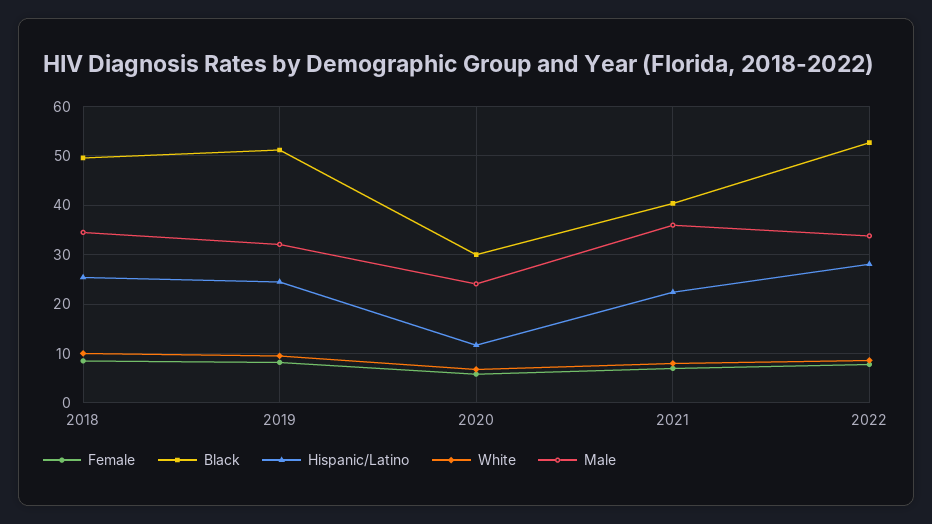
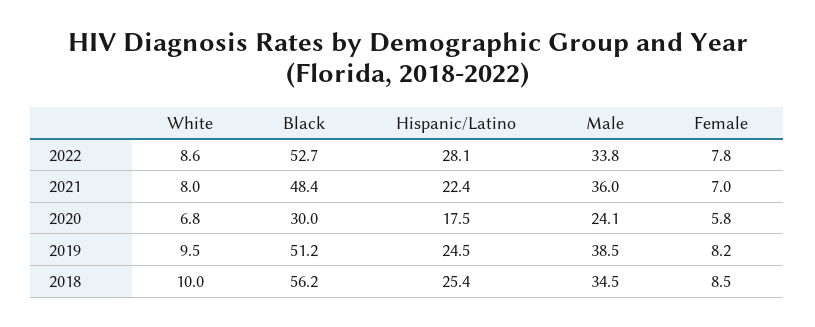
  {
    "Female": {
      "2018": 8.5,
      "2019": 8.2,
      "2020": 5.8,
      "2021": 7,
      "2022": 7.8
    },
    "Black": {
-     "2018": 50,
+     "2018": 56.2,
      "2019": 51.2,
      "2020": 30,
-     "2021": 40,
+     "2021": 48.4,
      "2022": 52.7
    },
    "Hispanic/Latino": {
      "2018": 25.4,
      "2019": 24.5,
-     "2020": 12,
+     "2020": 17.5,
      "2021": 22.4,
      "2022": 28.1
    },
    "White": {
      "2018": 10,
      "2019": 9.5,
      "2020": 6.8,
      "2021": 8,
      "2022": 8.6
    },
    "Male": {
      "2018": 34.5,
-     "2019": 32,
+     "2019": 38.5,
      "2020": 24.1,
      "2021": 36,
      "2022": 33.8
    }
  }

